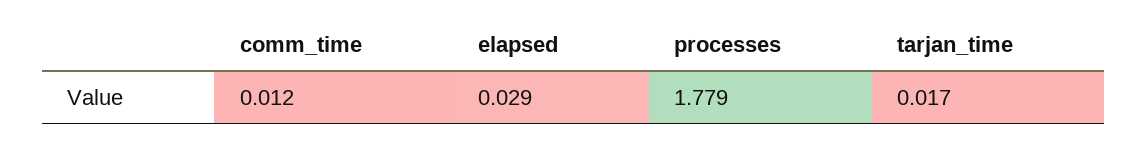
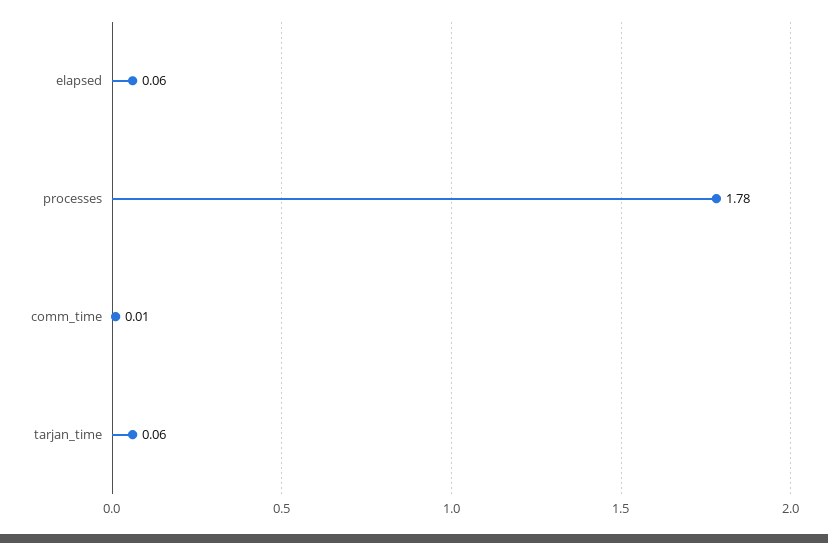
  {
    "comm_time": 0.012,
-   "elapsed": 0.029,
+   "elapsed": 0.06,
    "processes": 1.779,
-   "tarjan_time": 0.017
+   "tarjan_time": 0.06
  }

